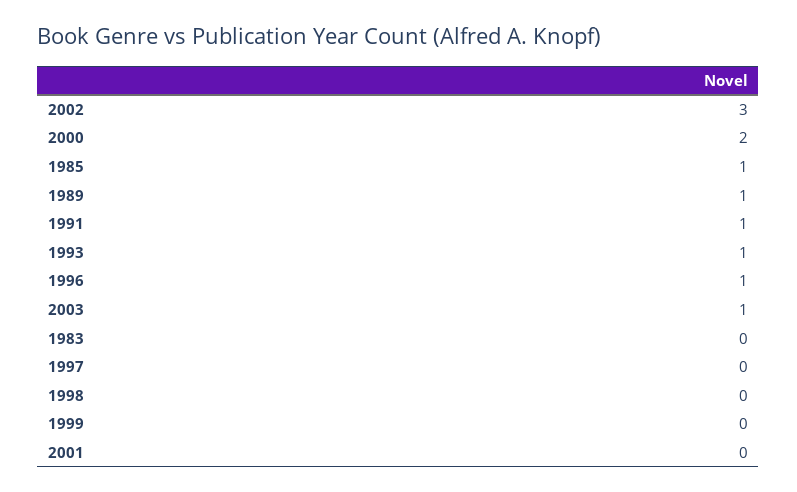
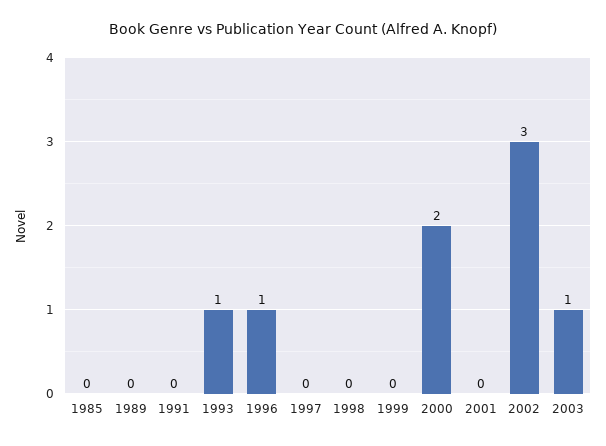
  {
    "2002": 3,
    "2000": 2,
-   "1985": 1,
+   "1985": 0,
-   "1989": 1,
+   "1989": 0,
-   "1991": 1,
+   "1991": 0,
    "1993": 1,
    "1996": 1,
    "2003": 1,
-   "1983": 0,
    "1997": 0,
    "1998": 0,
    "1999": 0,
    "2001": 0
  }

